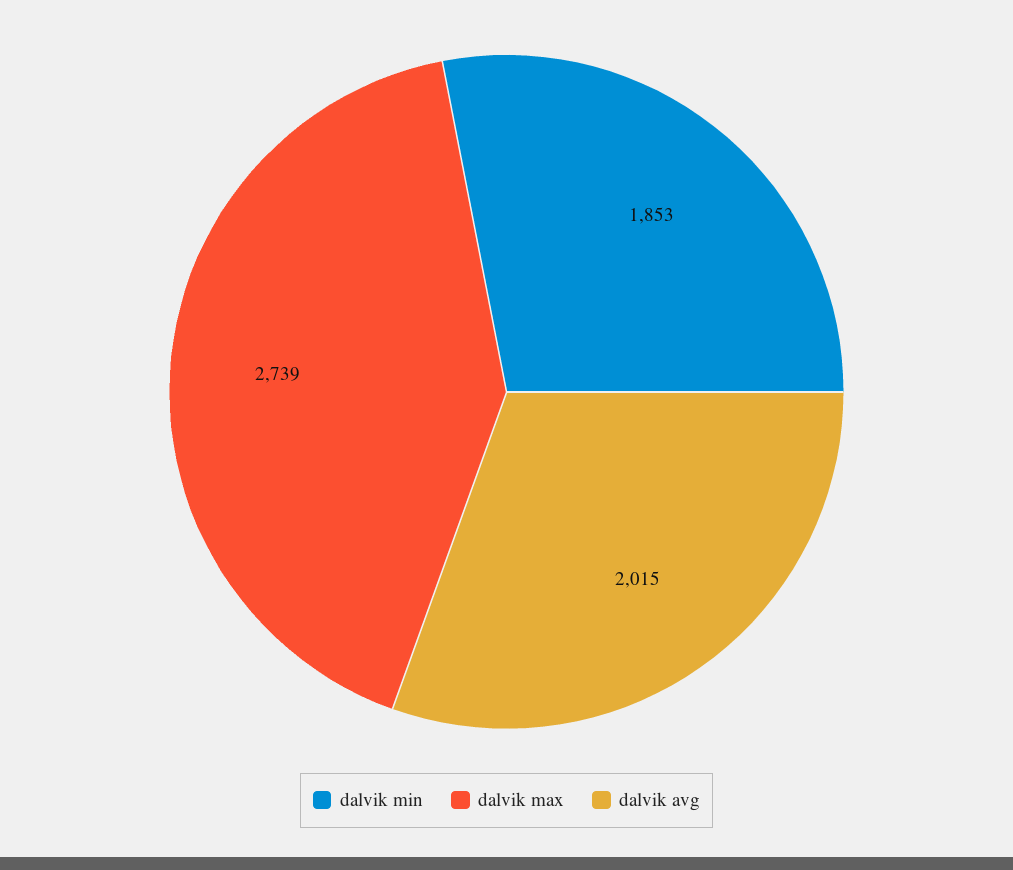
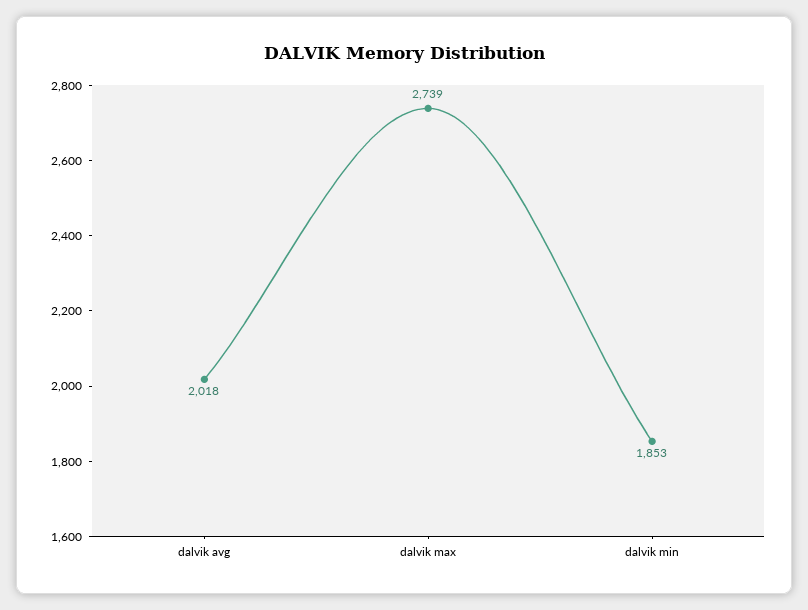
  {
    "dalvik min": 1853,
    "dalvik max": 2739,
-   "dalvik avg": 2015
+   "dalvik avg": 2018
  }

